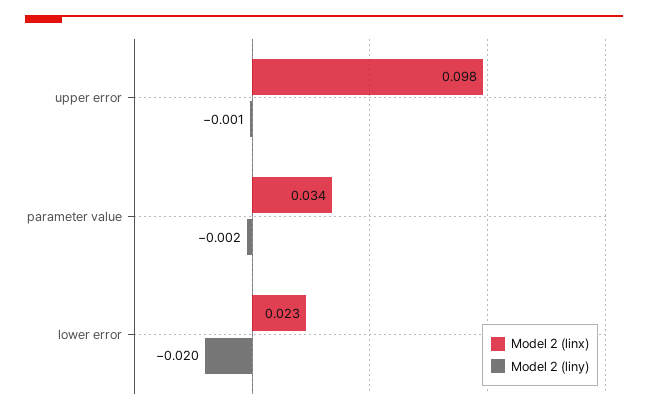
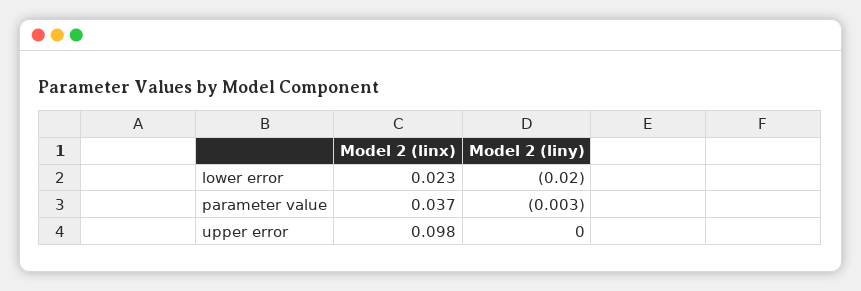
  {
    "Model 2 (linx)": {
      "upper error": 0.098,
-     "parameter value": 0.034,
+     "parameter value": 0.037,
      "lower error": 0.023
    },
    "Model 2 (liny)": {
-     "upper error": -0.001,
+     "upper error": 0,
-     "parameter value": -0.002,
+     "parameter value": -0.003,
      "lower error": -0.02
    }
  }

